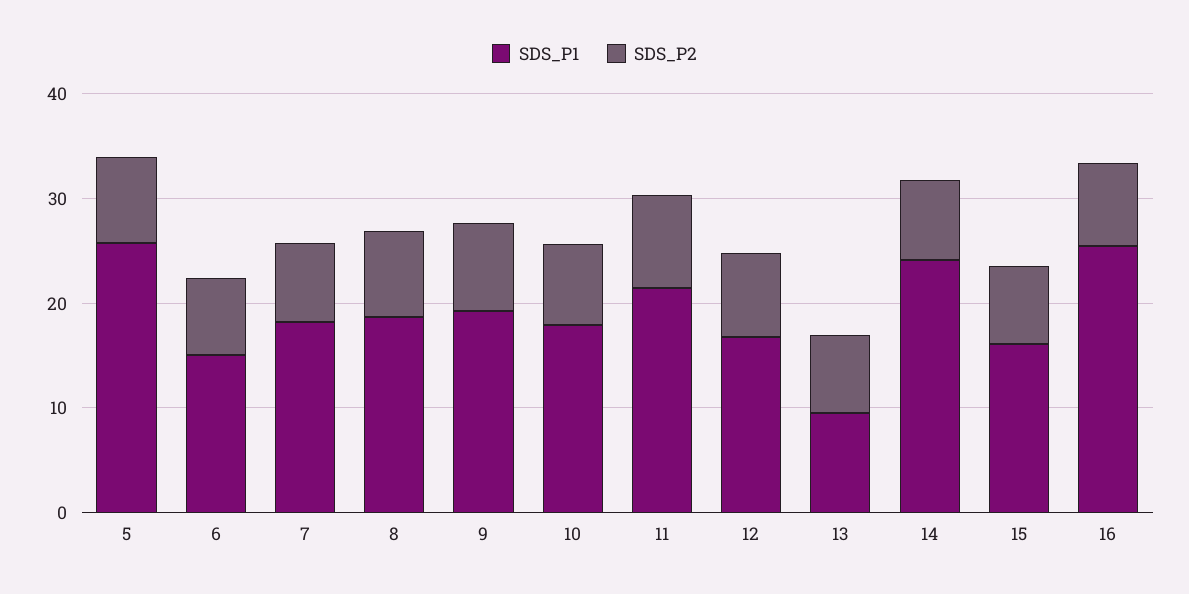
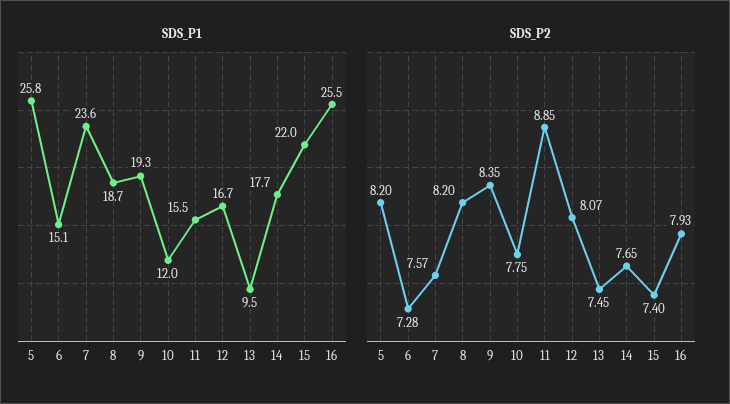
  {
    "SDS_P1": {
      "5": 25.8,
      "6": 15.1,
-     "7": 18,
+     "7": 23.6,
      "8": 18.7,
      "9": 19.3,
-     "10": 18,
+     "10": 12,
-     "11": 22,
+     "11": 15.5,
      "12": 16.7,
      "13": 9.5,
-     "14": 24,
+     "14": 17.7,
-     "15": 16,
+     "15": 22,
      "16": 25.5
    },
    "SDS_P2": {
      "5": 8.2,
      "6": 7.28,
      "7": 7.57,
      "8": 8.2,
      "9": 8.35,
      "10": 7.75,
      "11": 8.85,
      "12": 8.07,
      "13": 7.45,
      "14": 7.65,
      "15": 7.4,
      "16": 7.93
    }
  }

